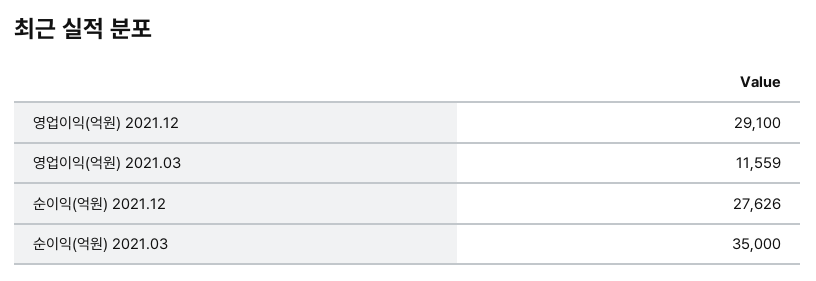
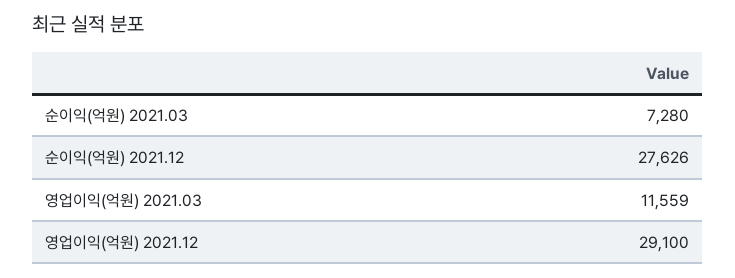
  {
    "영업이익(억원) 2021.12": 29100,
    "영업이익(억원) 2021.03": 11559,
    "순이익(억원) 2021.12": 27626,
-   "순이익(억원) 2021.03": 35000
+   "순이익(억원) 2021.03": 7280
  }

